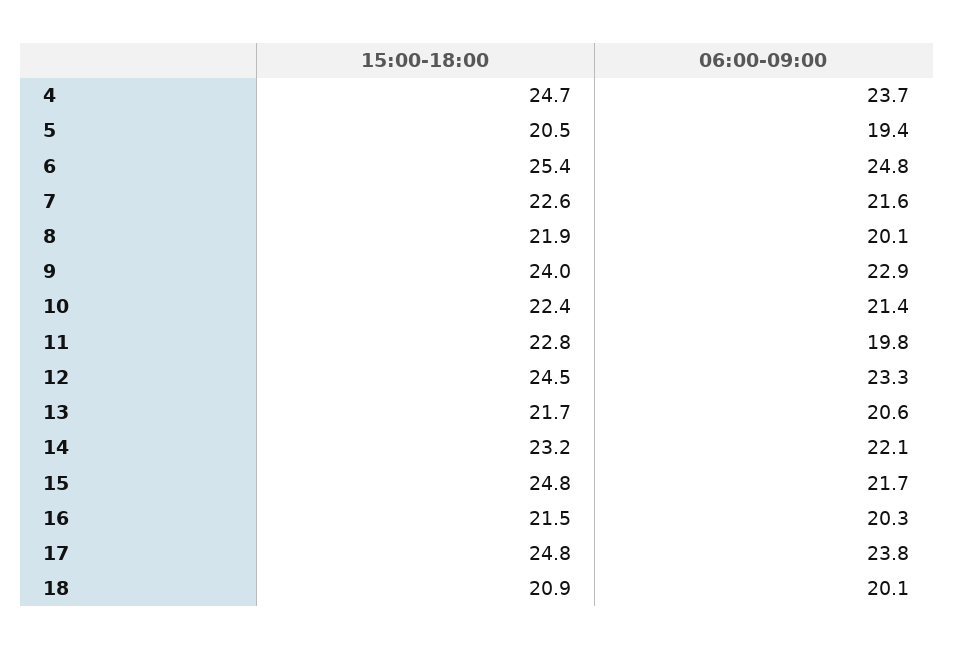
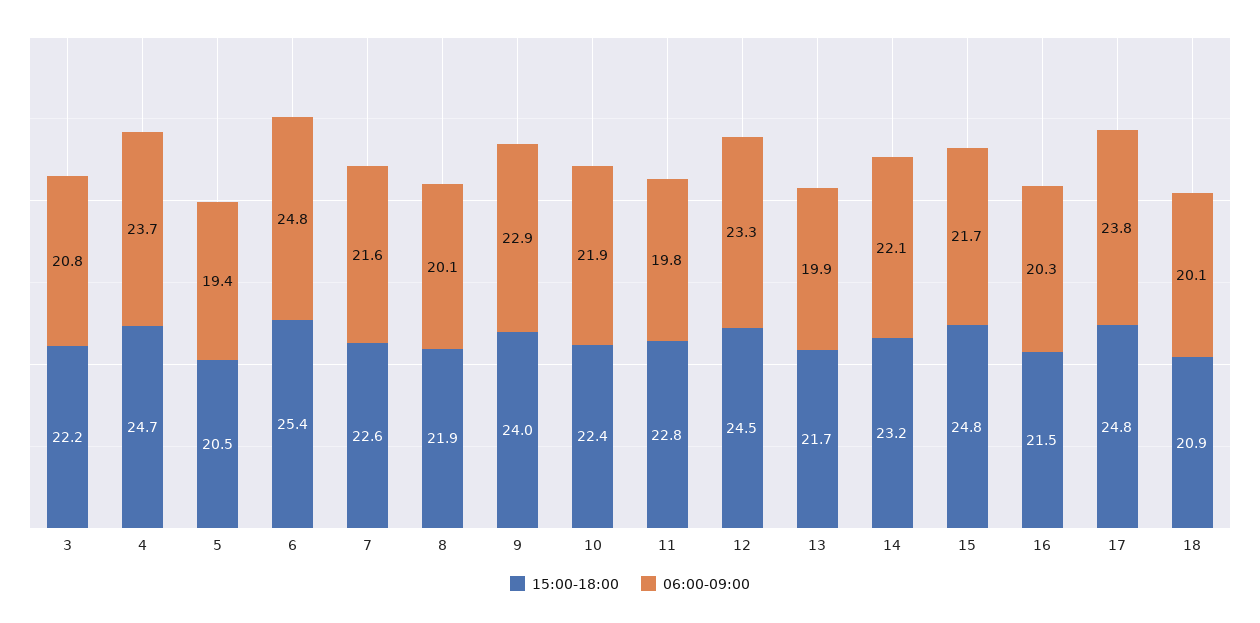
  {
    "15:00-18:00": {
      "4": 24.7,
      "5": 20.5,
      "6": 25.4,
      "7": 22.6,
      "8": 21.9,
      "9": 24,
      "10": 22.4,
      "11": 22.8,
      "12": 24.5,
      "13": 21.7,
      "14": 23.2,
      "15": 24.8,
      "16": 21.5,
      "17": 24.8,
-     "18": 20.9
+     "18": 20.9,
+     "3": 22.2
    },
    "06:00-09:00": {
      "4": 23.7,
      "5": 19.4,
      "6": 24.8,
      "7": 21.6,
      "8": 20.1,
      "9": 22.9,
-     "10": 21.4,
+     "10": 21.9,
      "11": 19.8,
      "12": 23.3,
-     "13": 20.6,
+     "13": 19.9,
      "14": 22.1,
      "15": 21.7,
      "16": 20.3,
      "17": 23.8,
-     "18": 20.1
+     "18": 20.1,
+     "3": 20.8
    }
  }

